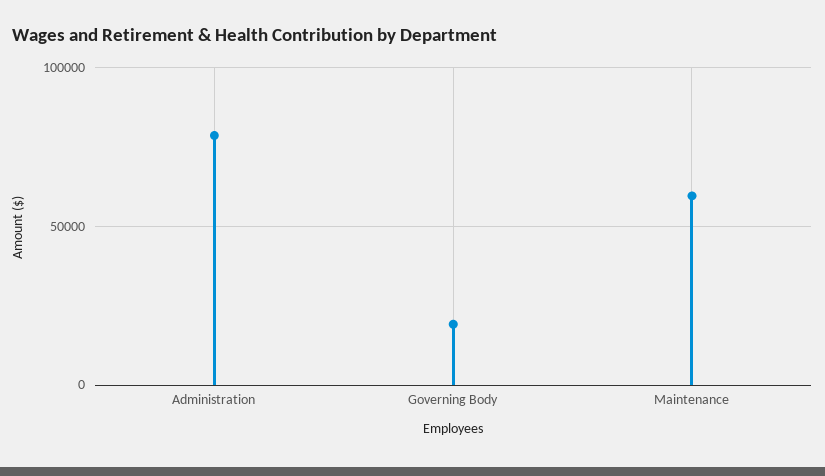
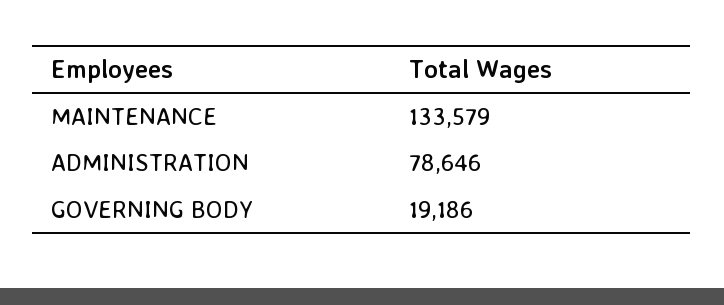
  {
    "Administration": 78646,
    "Governing Body": 19186,
-   "Maintenance": 60000
+   "Maintenance": 133579
  }

